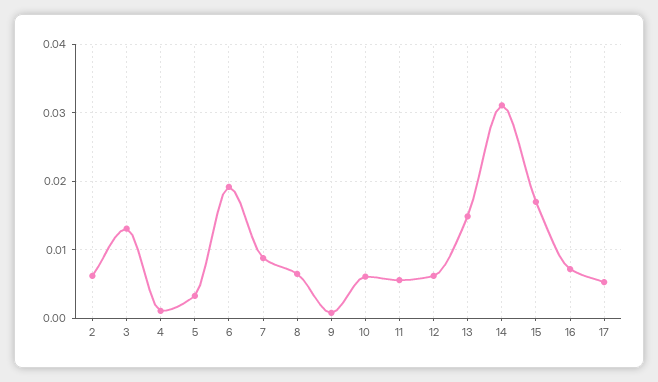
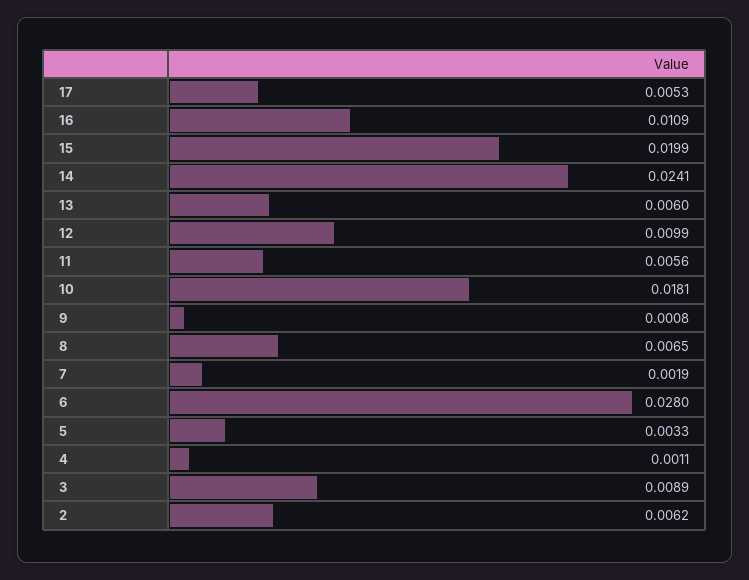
  {
    "2": 0.0062,
-   "3": 0.013,
+   "3": 0.0089,
    "4": 0.0011,
    "5": 0.0033,
-   "6": 0.019,
+   "6": 0.028,
-   "7": 0.009,
+   "7": 0.0019,
    "8": 0.0065,
    "9": 0.0008,
-   "10": 0.006,
+   "10": 0.0181,
    "11": 0.0056,
-   "12": 0.006,
+   "12": 0.0099,
-   "13": 0.015,
+   "13": 0.006,
-   "14": 0.031,
+   "14": 0.0241,
-   "15": 0.017,
+   "15": 0.0199,
-   "16": 0.007,
+   "16": 0.0109,
    "17": 0.0053
  }

